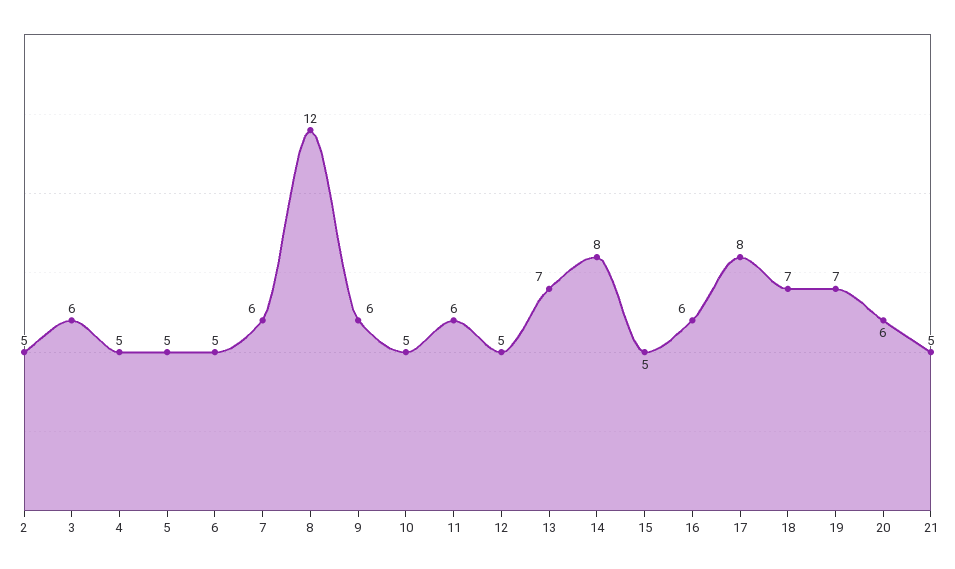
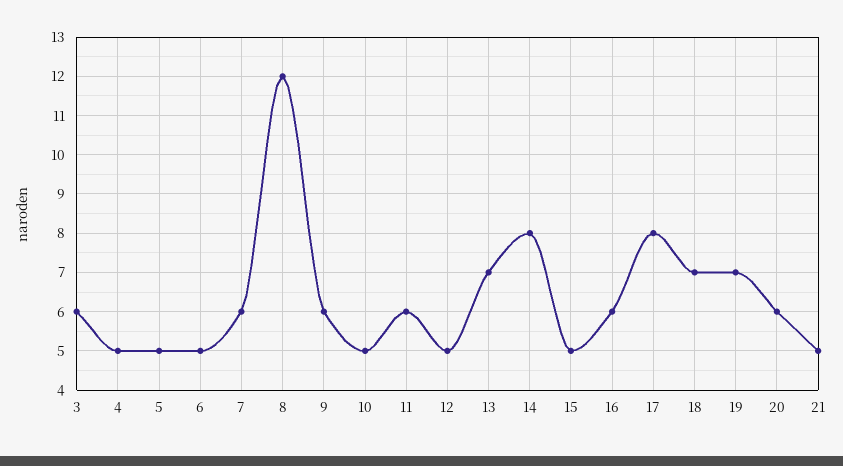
  {
-   "2": 5,
    "3": 6,
    "4": 5,
    "5": 5,
    "6": 5,
    "7": 6,
    "8": 12,
    "9": 6,
    "10": 5,
    "11": 6,
    "12": 5,
    "13": 7,
    "14": 8,
    "15": 5,
    "16": 6,
    "17": 8,
    "18": 7,
    "19": 7,
    "20": 6,
    "21": 5
  }

